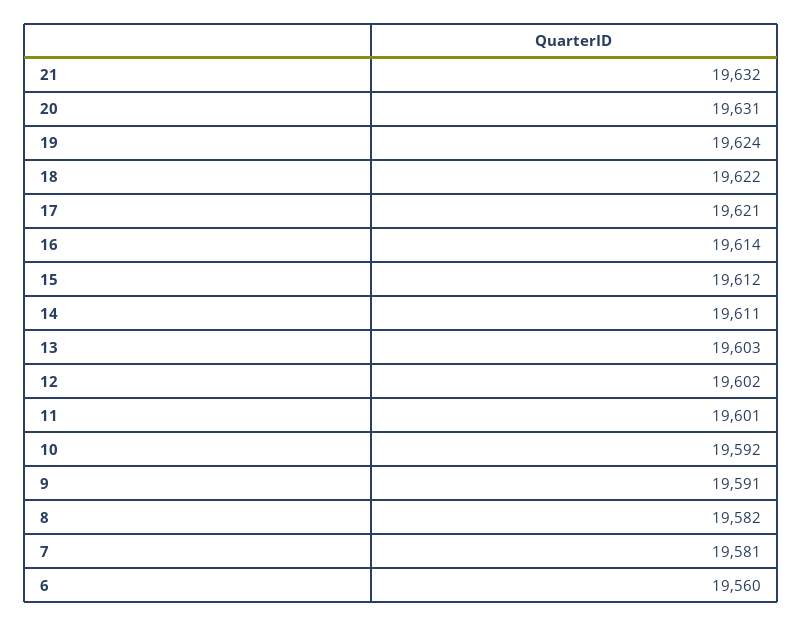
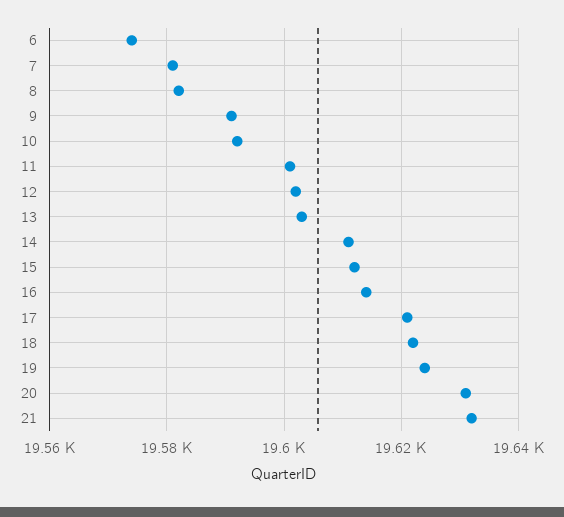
  {
    "21": 19632,
    "20": 19631,
    "19": 19624,
    "18": 19622,
    "17": 19621,
    "16": 19614,
    "15": 19612,
    "14": 19611,
    "13": 19603,
    "12": 19602,
    "11": 19601,
    "10": 19592,
    "9": 19591,
    "8": 19582,
    "7": 19581,
-   "6": 19560
+   "6": 19575
  }

